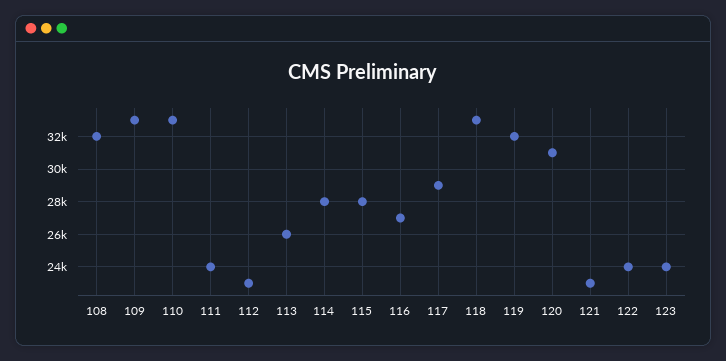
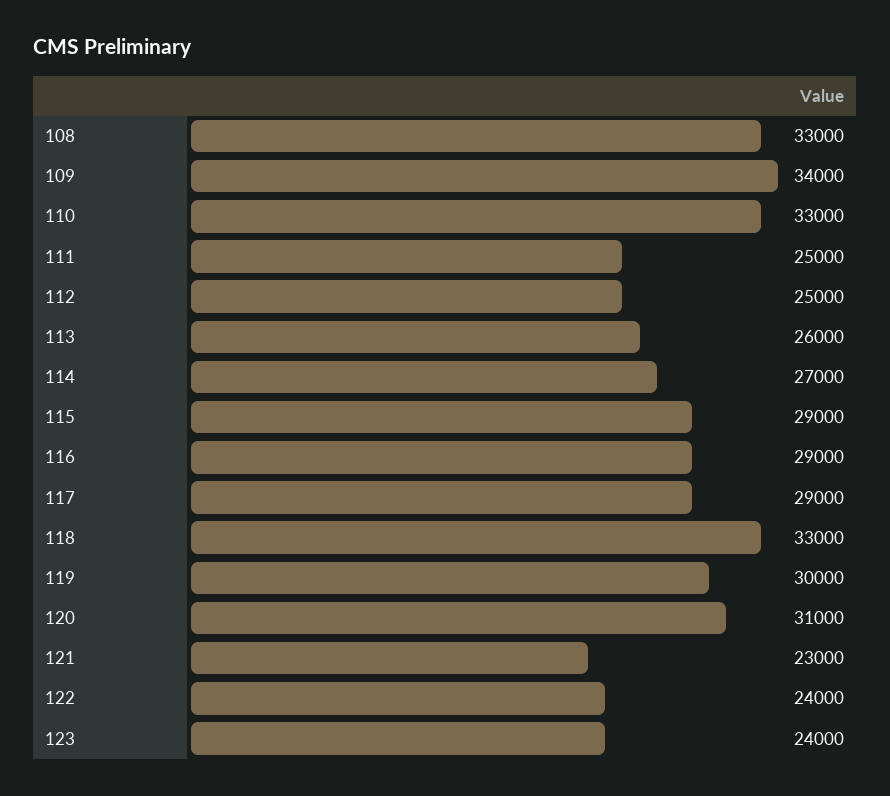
  {
-   "108": 32000,
+   "108": 33000,
-   "109": 33000,
+   "109": 34000,
    "110": 33000,
-   "111": 24000,
+   "111": 25000,
-   "112": 23000,
+   "112": 25000,
    "113": 26000,
-   "114": 28000,
+   "114": 27000,
-   "115": 28000,
+   "115": 29000,
-   "116": 27000,
+   "116": 29000,
    "117": 29000,
    "118": 33000,
-   "119": 32000,
+   "119": 30000,
    "120": 31000,
    "121": 23000,
    "122": 24000,
    "123": 24000
  }

